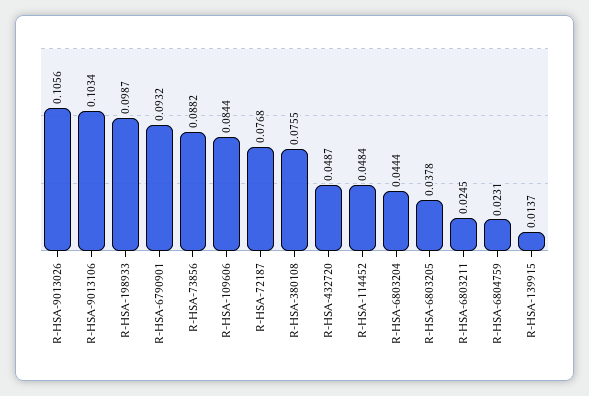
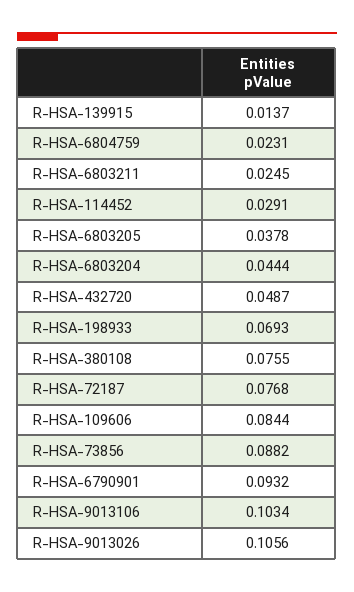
  {
    "R-HSA-9013026": 0.1056,
    "R-HSA-9013106": 0.1034,
-   "R-HSA-198933": 0.0987,
+   "R-HSA-198933": 0.0693,
    "R-HSA-6790901": 0.0932,
    "R-HSA-73856": 0.0882,
    "R-HSA-109606": 0.0844,
    "R-HSA-72187": 0.0768,
    "R-HSA-380108": 0.0755,
    "R-HSA-432720": 0.0487,
-   "R-HSA-114452": 0.0484,
+   "R-HSA-114452": 0.0291,
    "R-HSA-6803204": 0.0444,
    "R-HSA-6803205": 0.0378,
    "R-HSA-6803211": 0.0245,
    "R-HSA-6804759": 0.0231,
    "R-HSA-139915": 0.0137
  }

